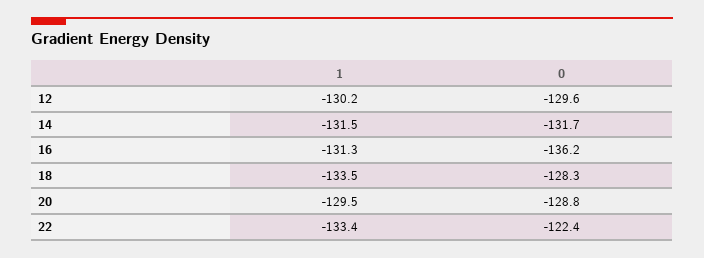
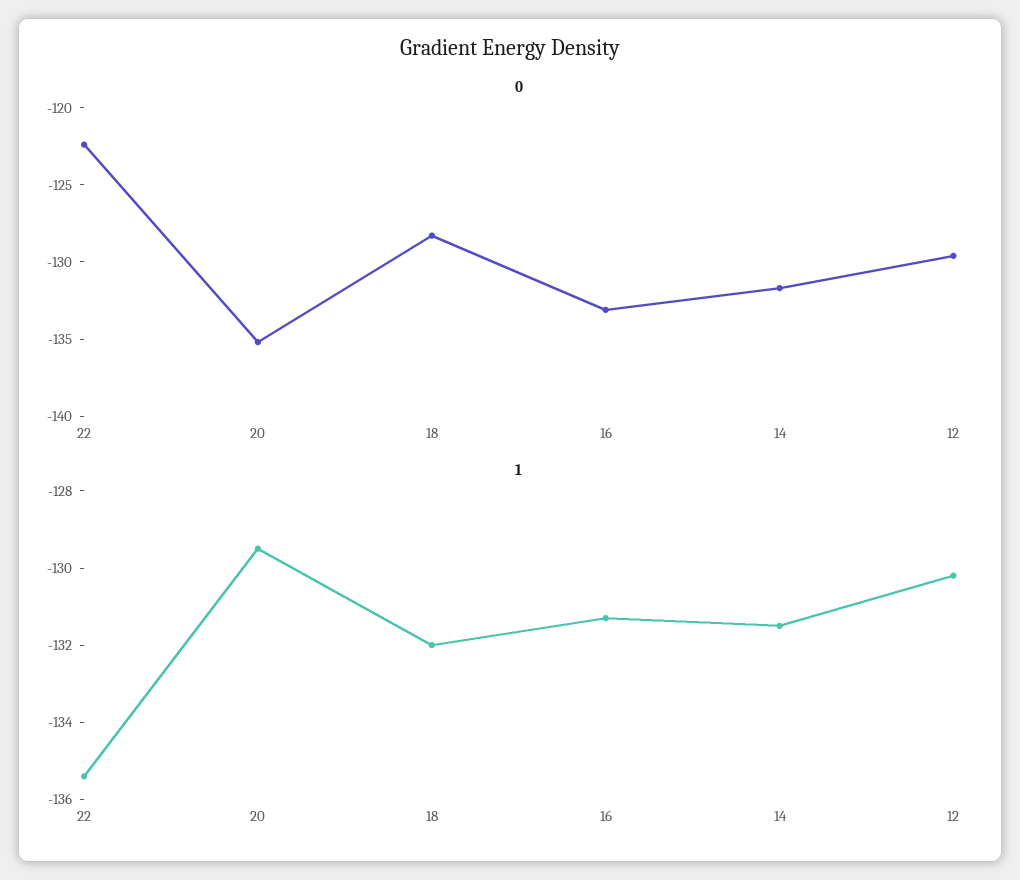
  {
    "1": {
      "12": -130.2,
      "14": -131.5,
      "16": -131.3,
-     "18": -133.5,
+     "18": -132,
      "20": -129.5,
-     "22": -133.4
+     "22": -135.5
    },
    "0": {
      "12": -129.6,
      "14": -131.7,
-     "16": -136.2,
+     "16": -133,
      "18": -128.3,
-     "20": -128.8,
+     "20": -135,
      "22": -122.4
    }
  }

